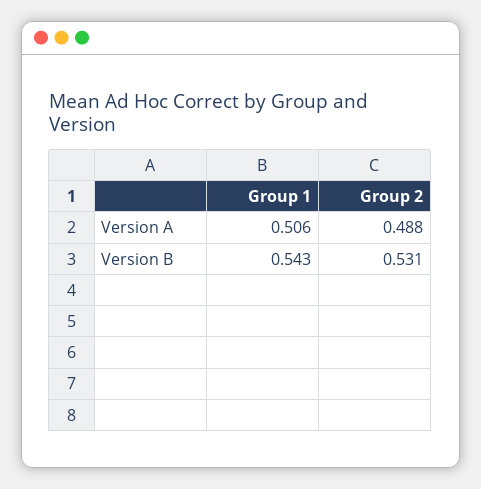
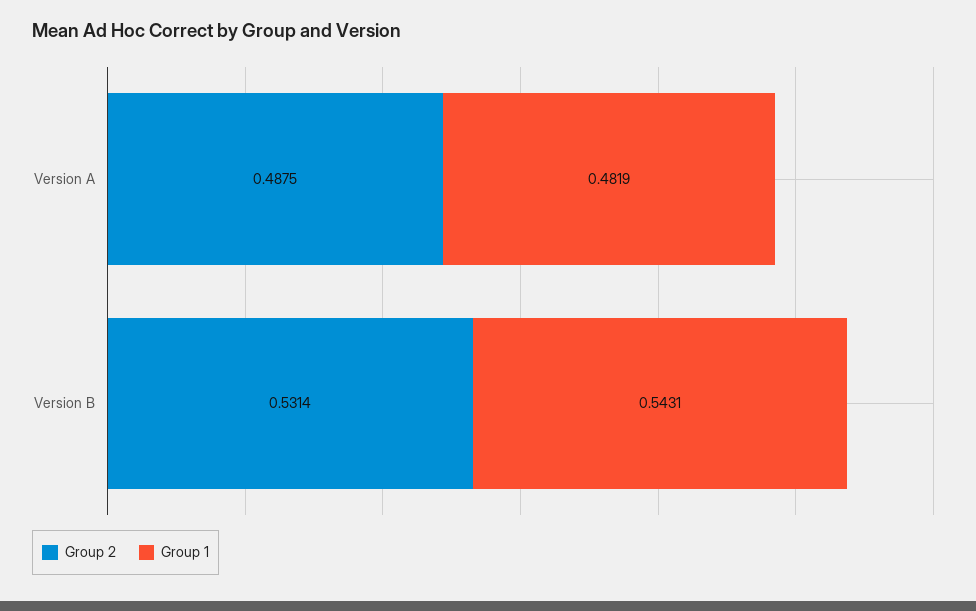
  {
    "Group 1": {
-     "Version A": 0.506,
+     "Version A": 0.4819,
      "Version B": 0.5431
    },
    "Group 2": {
      "Version A": 0.4875,
      "Version B": 0.5314
    }
  }

